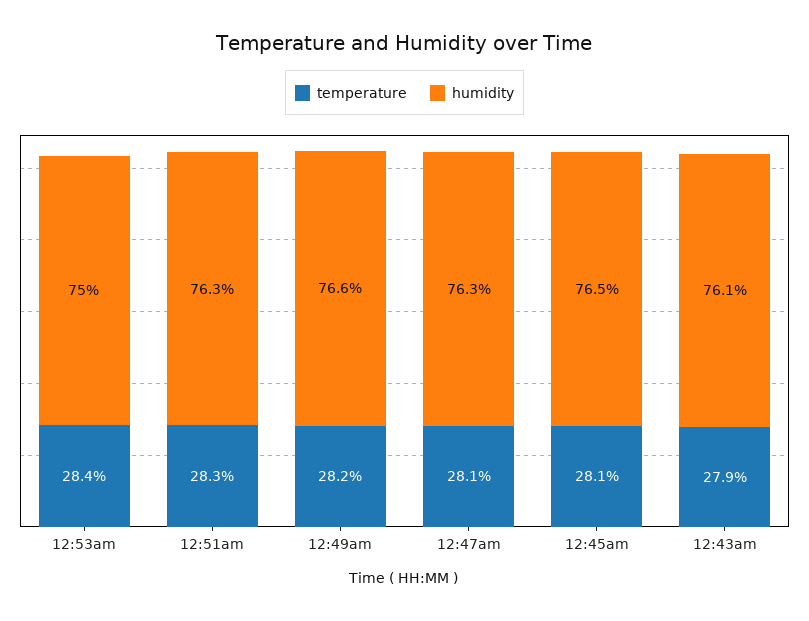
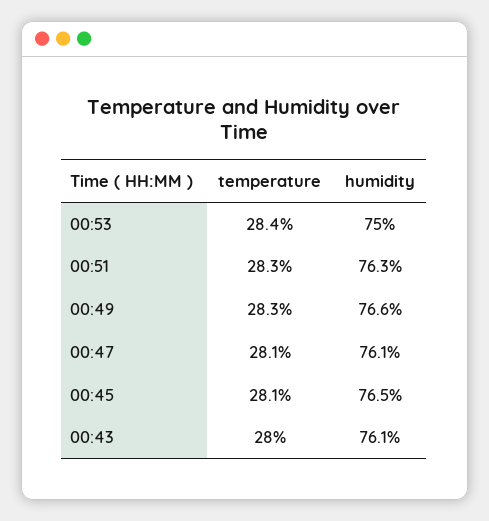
  {
    "temperature": {
      "12:53am": 28.4,
      "12:51am": 28.3,
-     "12:49am": 28.2,
+     "12:49am": 28.3,
      "12:47am": 28.1,
      "12:45am": 28.1,
-     "12:43am": 27.9
+     "12:43am": 28
    },
    "humidity": {
      "12:53am": 75,
      "12:51am": 76.3,
      "12:49am": 76.6,
-     "12:47am": 76.3,
+     "12:47am": 76.1,
      "12:45am": 76.5,
      "12:43am": 76.1
    }
  }

